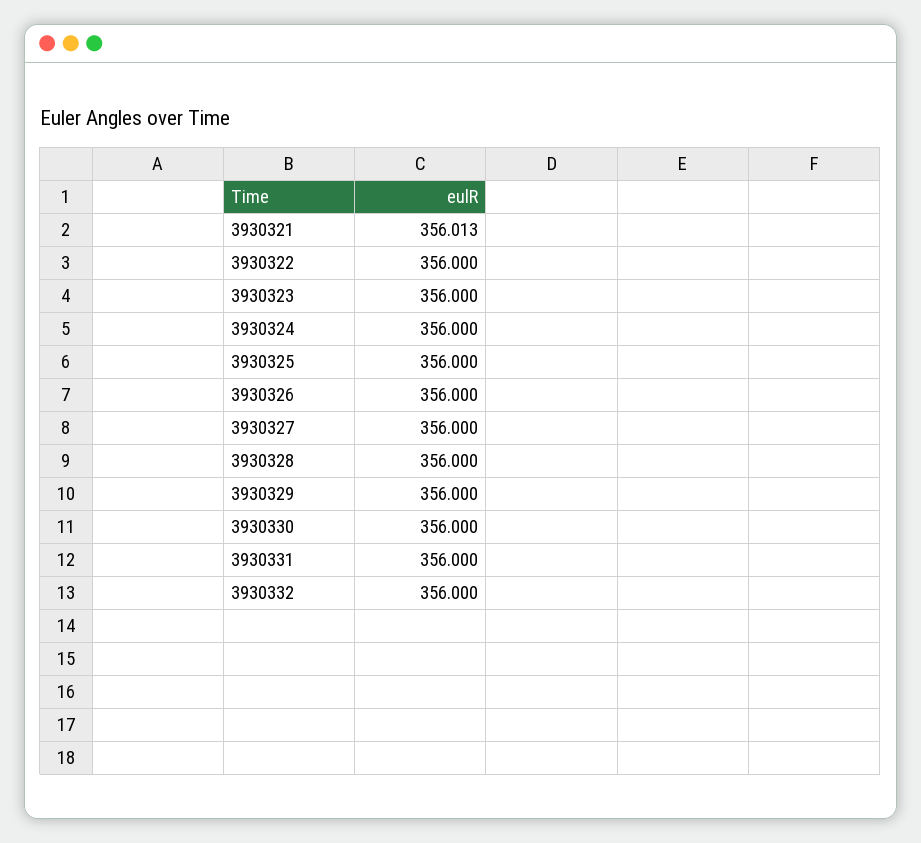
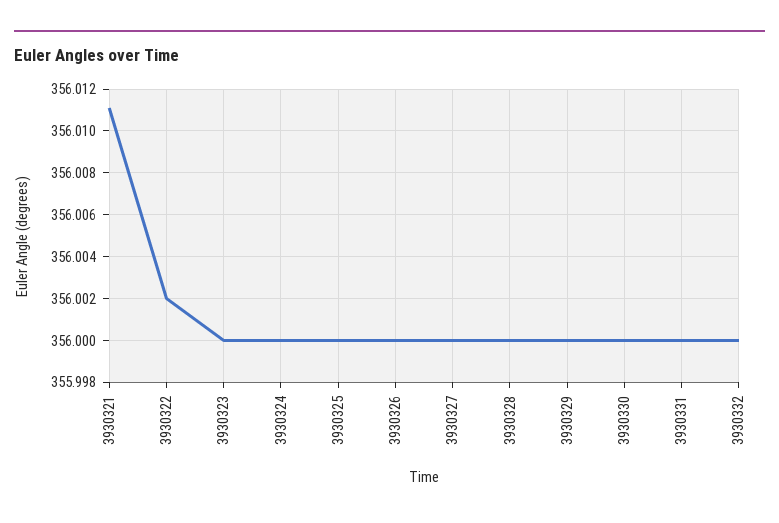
  {
-   "3930321": 356.013,
+   "3930321": 356.011,
-   "3930322": 356,
+   "3930322": 356.002,
    "3930323": 356,
    "3930324": 356,
    "3930325": 356,
    "3930326": 356,
    "3930327": 356,
    "3930328": 356,
    "3930329": 356,
    "3930330": 356,
    "3930331": 356,
    "3930332": 356
  }

